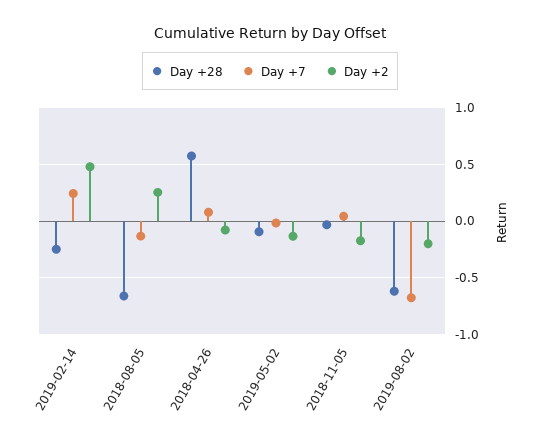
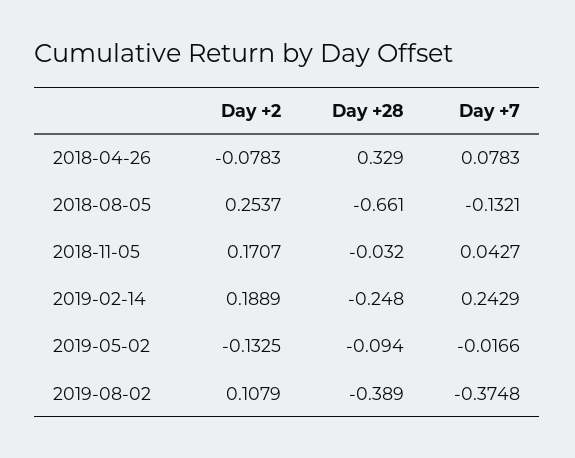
  {
    "Day +28": {
      "2019-02-14": -0.248,
      "2018-08-05": -0.661,
-     "2018-04-26": 0.6,
+     "2018-04-26": 0.329,
      "2019-05-02": -0.094,
      "2018-11-05": -0.032,
-     "2019-08-02": -0.6
+     "2019-08-02": -0.389
    },
    "Day +7": {
      "2019-02-14": 0.2429,
      "2018-08-05": -0.1321,
      "2018-04-26": 0.0783,
      "2019-05-02": -0.0166,
      "2018-11-05": 0.0427,
-     "2019-08-02": -0.7
+     "2019-08-02": -0.3748
    },
    "Day +2": {
-     "2019-02-14": 0.5,
+     "2019-02-14": 0.1889,
      "2018-08-05": 0.2537,
      "2018-04-26": -0.0783,
      "2019-05-02": -0.1325,
-     "2018-11-05": -0.2,
+     "2018-11-05": 0.1707,
-     "2019-08-02": -0.2
+     "2019-08-02": 0.1079
    }
  }

